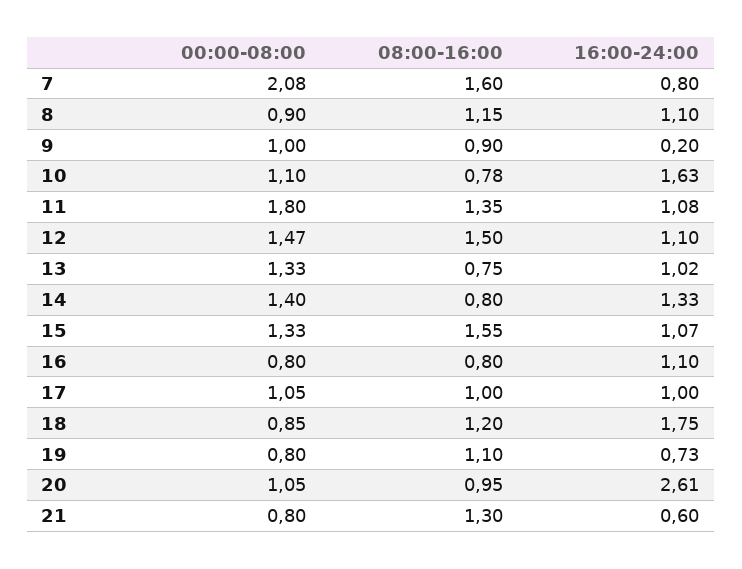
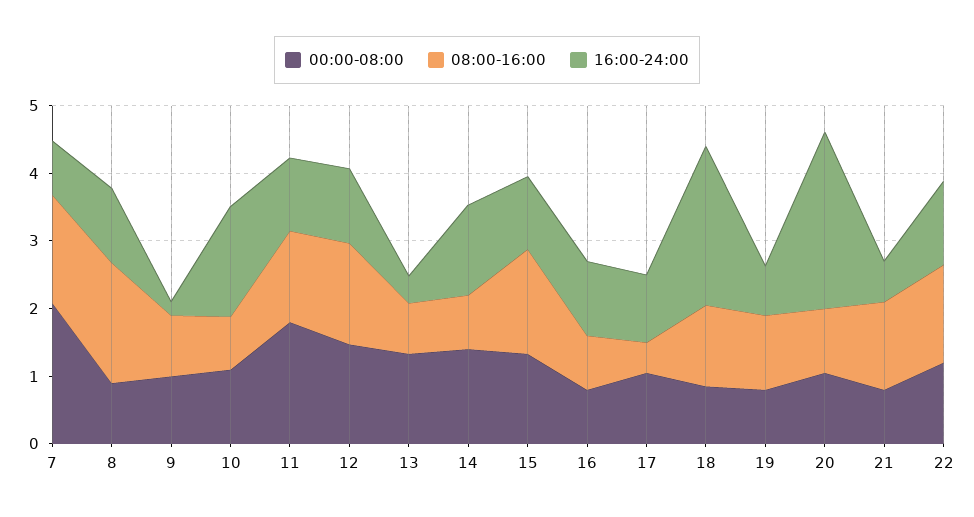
  {
    "00:00-08:00": {
      "7": 2.08,
      "8": 0.9,
      "9": 1,
      "10": 1.1,
      "11": 1.8,
      "12": 1.47,
      "13": 1.33,
      "14": 1.4,
      "15": 1.33,
      "16": 0.8,
      "17": 1.05,
      "18": 0.85,
      "19": 0.8,
      "20": 1.05,
-     "21": 0.8
+     "21": 0.8,
+     "22": 1.2
    },
    "08:00-16:00": {
      "7": 1.6,
-     "8": 1.15,
+     "8": 1.8,
      "9": 0.9,
      "10": 0.78,
      "11": 1.35,
      "12": 1.5,
      "13": 0.75,
      "14": 0.8,
      "15": 1.55,
      "16": 0.8,
-     "17": 1,
+     "17": 0.4,
      "18": 1.2,
      "19": 1.1,
      "20": 0.95,
-     "21": 1.3
+     "21": 1.3,
+     "22": 1.4
    },
    "16:00-24:00": {
      "7": 0.8,
      "8": 1.1,
      "9": 0.2,
      "10": 1.63,
      "11": 1.08,
      "12": 1.1,
-     "13": 1.02,
+     "13": 0.4,
      "14": 1.33,
      "15": 1.07,
      "16": 1.1,
      "17": 1,
-     "18": 1.75,
+     "18": 2.4,
      "19": 0.73,
      "20": 2.61,
-     "21": 0.6
+     "21": 0.6,
+     "22": 1.2
    }
  }

